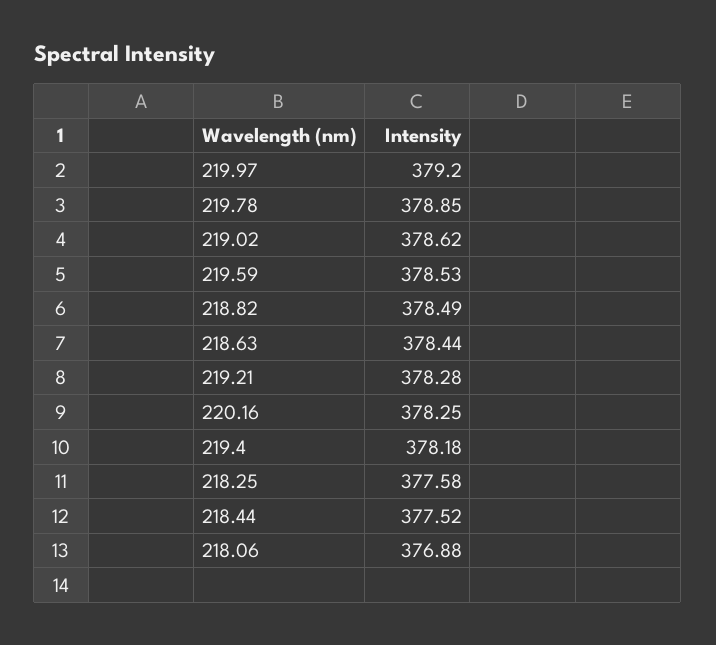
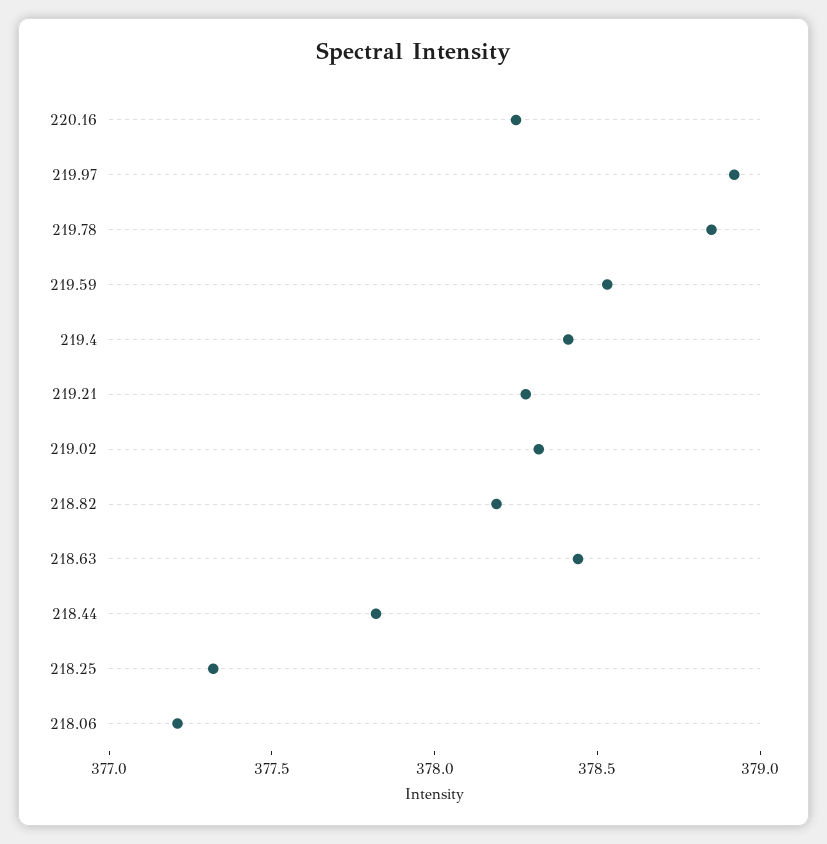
  {
-   "219.97": 379.2,
+   "219.97": 378.9,
    "219.78": 378.85,
-   "219.02": 378.62,
+   "219.02": 378.3,
    "219.59": 378.53,
-   "218.82": 378.49,
+   "218.82": 378.2,
    "218.63": 378.44,
    "219.21": 378.28,
    "220.16": 378.25,
-   "219.4": 378.18,
+   "219.4": 378.4,
-   "218.25": 377.58,
+   "218.25": 377.3,
-   "218.44": 377.52,
+   "218.44": 377.8,
-   "218.06": 376.88
+   "218.06": 377.2
  }

